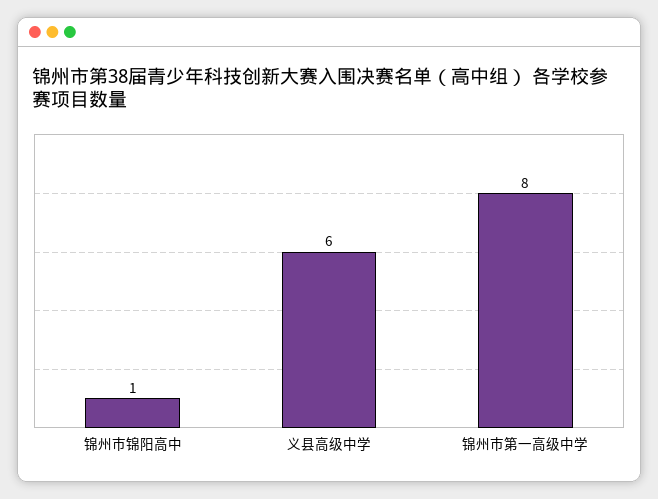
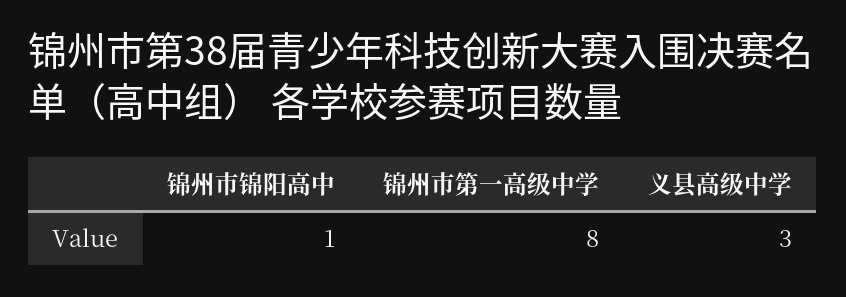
  {
    "锦州市锦阳高中": 1,
-   "义县高级中学": 6,
+   "义县高级中学": 3,
    "锦州市第一高级中学": 8
  }

